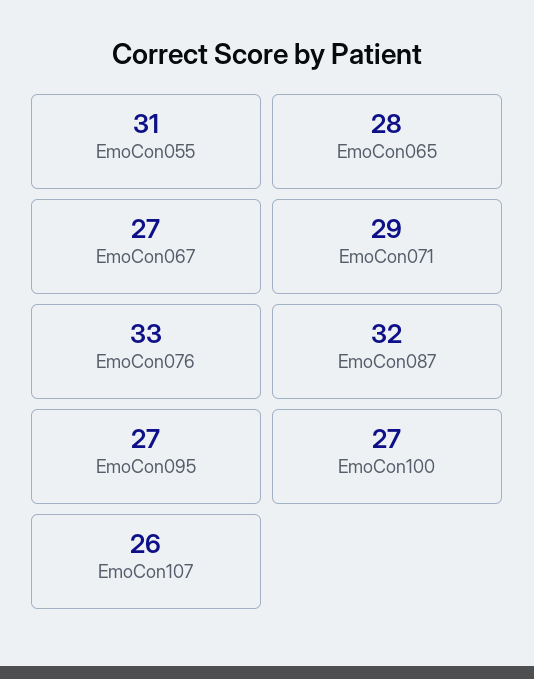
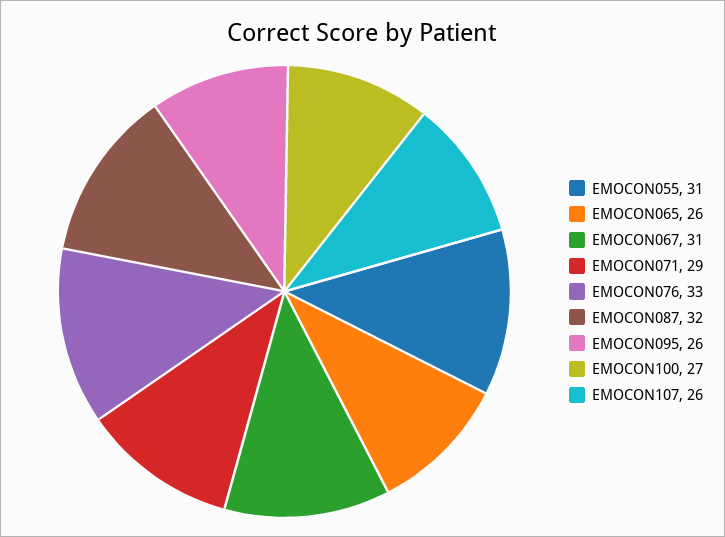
  {
    "EmoCon055": 31,
-   "EmoCon065": 28,
+   "EmoCon065": 26,
-   "EmoCon067": 27,
+   "EmoCon067": 31,
    "EmoCon071": 29,
    "EmoCon076": 33,
    "EmoCon087": 32,
-   "EmoCon095": 27,
+   "EmoCon095": 26,
    "EmoCon100": 27,
    "EmoCon107": 26
  }

